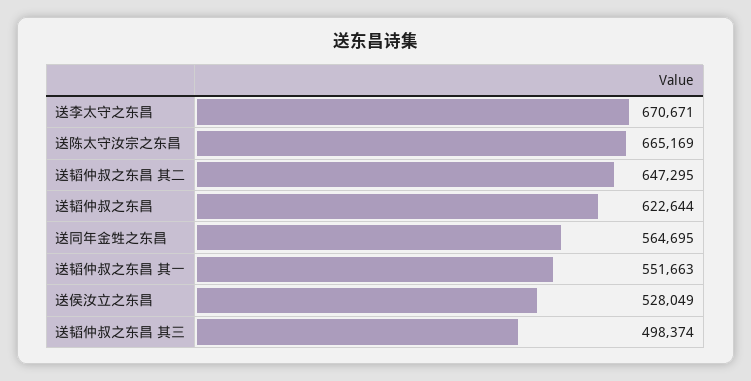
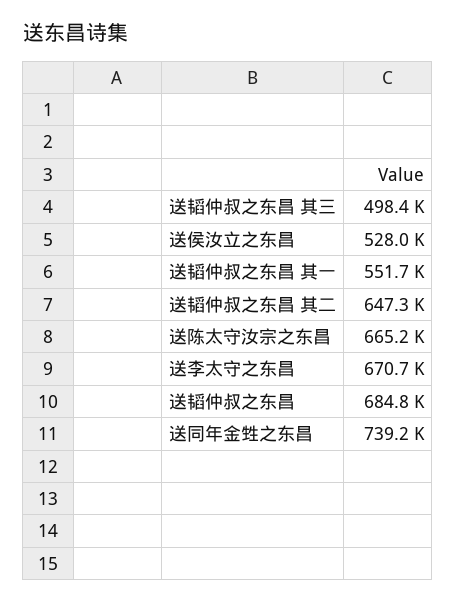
  {
    "送李太守之东昌": 670671,
    "送陈太守汝宗之东昌": 665169,
    "送韬仲叔之东昌 其二": 647295,
-   "送韬仲叔之东昌": 622644,
+   "送韬仲叔之东昌": 684800,
-   "送同年金甡之东昌": 564695,
+   "送同年金甡之东昌": 739200,
    "送韬仲叔之东昌 其一": 551663,
    "送侯汝立之东昌": 528049,
    "送韬仲叔之东昌 其三": 498374
  }

